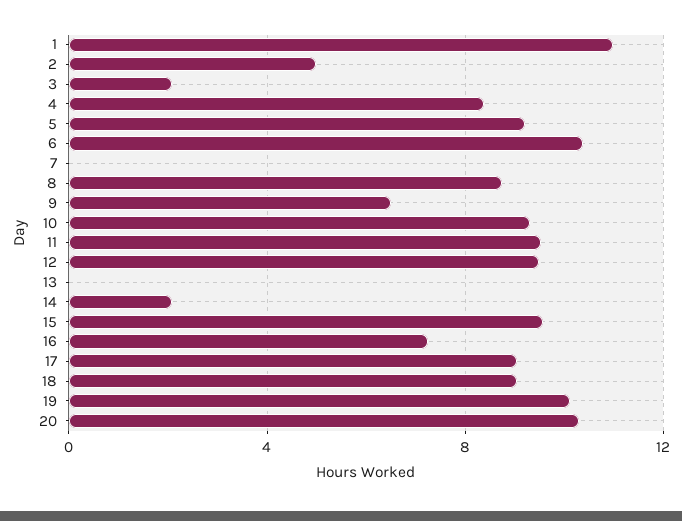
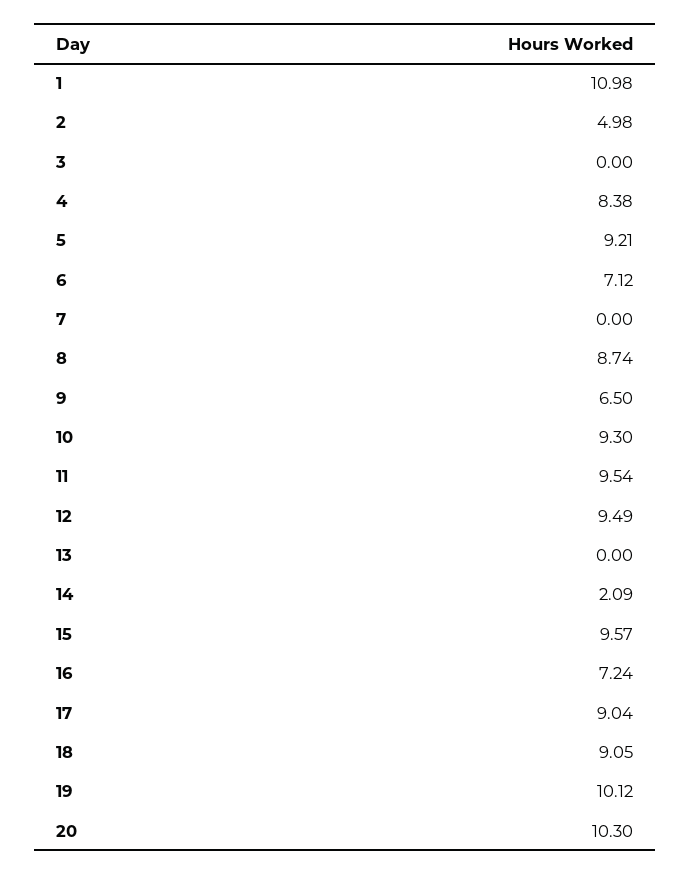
  {
    "1": 10.98,
    "2": 4.98,
-   "3": 2,
+   "3": 0,
    "4": 8.38,
    "5": 9.21,
-   "6": 10.5,
+   "6": 7.12,
    "7": 0,
    "8": 8.74,
    "9": 6.5,
    "10": 9.3,
    "11": 9.54,
    "12": 9.49,
    "13": 0,
    "14": 2.09,
    "15": 9.57,
    "16": 7.24,
    "17": 9.04,
    "18": 9.05,
    "19": 10.12,
    "20": 10.3
  }

